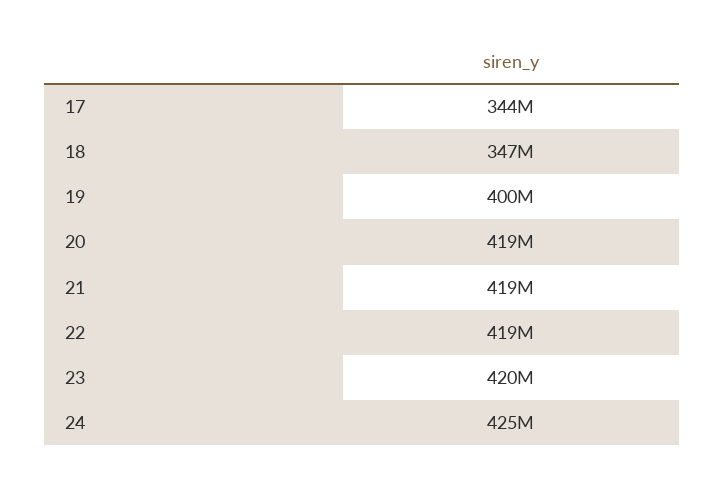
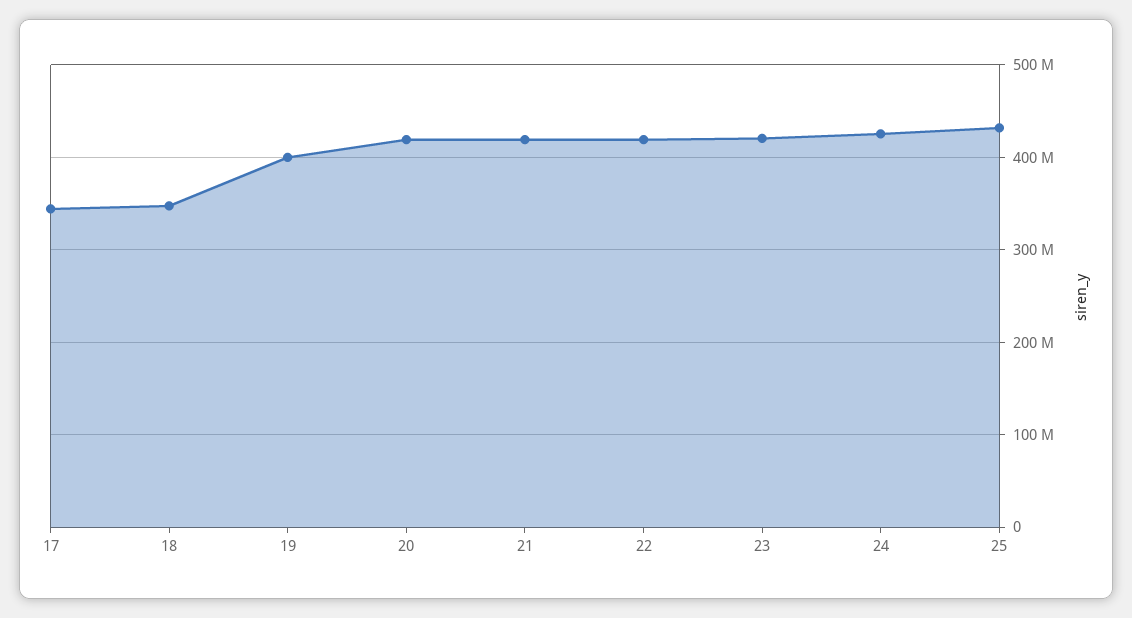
  {
    "17": 344000000,
    "18": 347000000,
    "19": 400000000,
    "20": 419000000,
    "21": 419000000,
    "22": 419000000,
    "23": 420000000,
-   "24": 425000000
+   "24": 425000000,
+   "25": 430000000
  }

